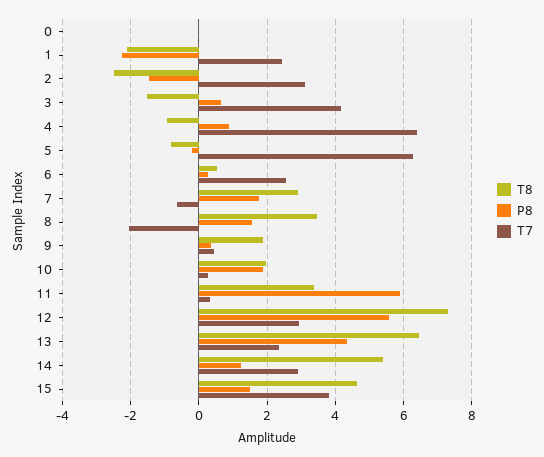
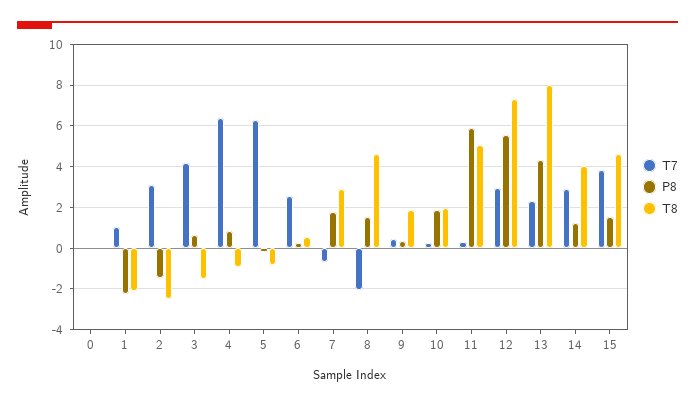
  {
    "T8": {
      "0": 0,
      "1": -2.2,
      "2": -2.4,
      "3": -1.6,
      "4": -1,
      "5": -0.8,
      "6": 0.6,
      "7": 3,
-     "8": 3.4,
+     "8": 4.5,
      "9": 1.8,
      "10": 2,
-     "11": 3.4,
+     "11": 5,
      "12": 7.2,
-     "13": 6.4,
+     "13": 8,
-     "14": 5.4,
+     "14": 4,
      "15": 4.6
    },
    "P8": {
      "0": 0,
      "1": -2.2,
      "2": -1.4,
      "3": 0.6,
      "4": 0.8,
      "5": -0.2,
      "6": 0.2,
      "7": 1.8,
      "8": 1.6,
      "9": 0.4,
      "10": 1.8,
      "11": 6,
      "12": 5.6,
      "13": 4.4,
      "14": 1.2,
      "15": 1.6
    },
    "T7": {
      "0": 0,
-     "1": 2.4,
+     "1": 1,
      "2": 3.2,
      "3": 4.2,
      "4": 6.4,
      "5": 6.2,
      "6": 2.6,
      "7": -0.6,
      "8": -2,
      "9": 0.4,
      "10": 0.2,
      "11": 0.4,
      "12": 3,
      "13": 2.4,
      "14": 2.8,
      "15": 3.8
    }
  }

